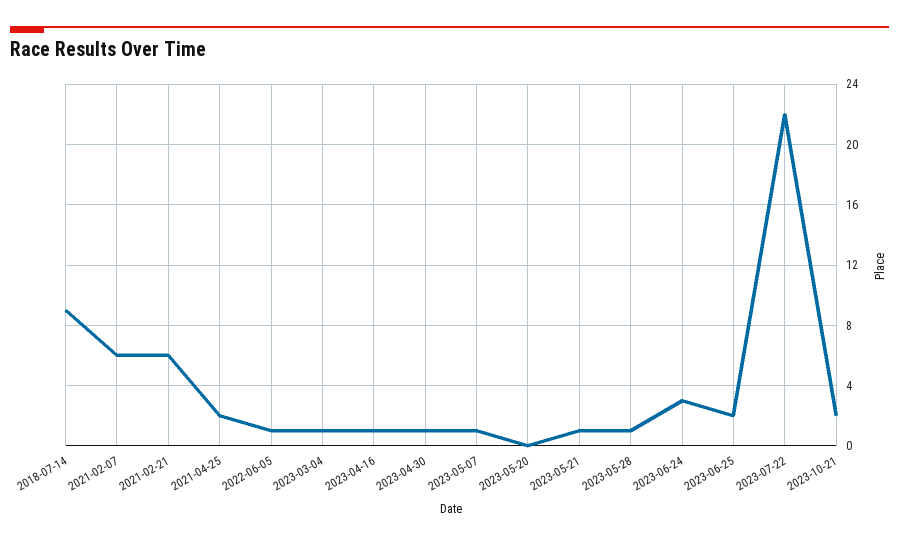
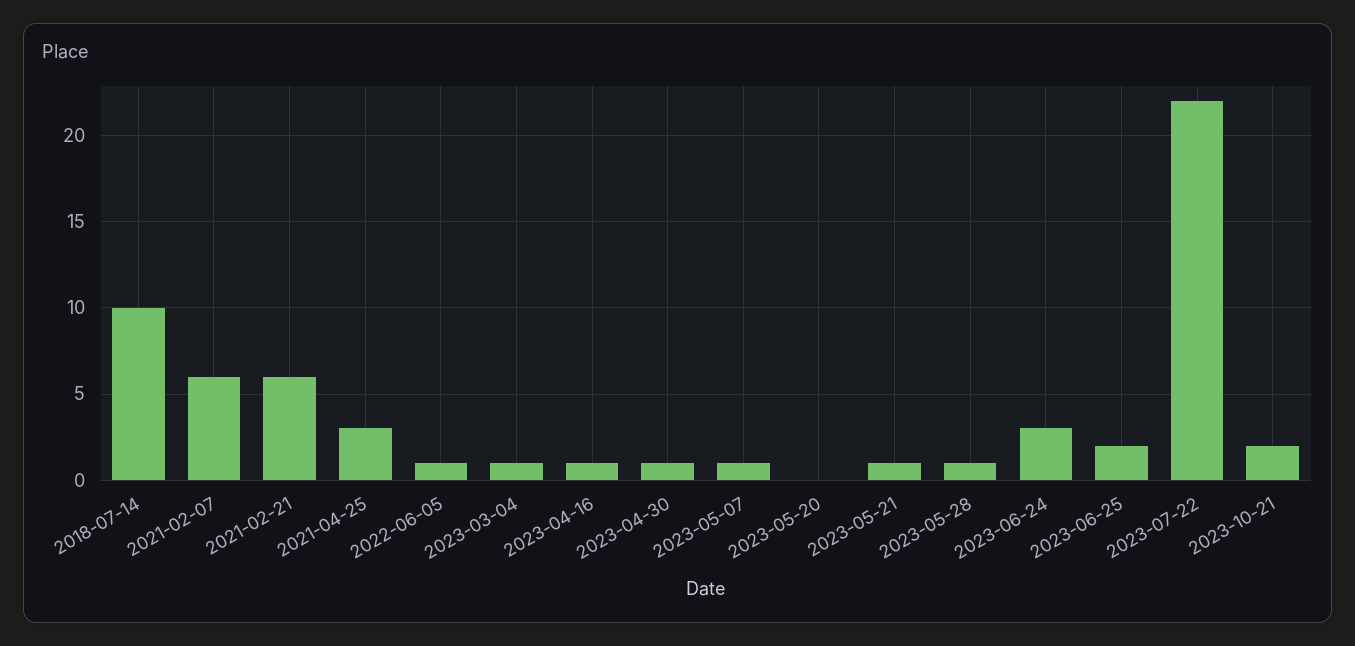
  {
-   "2018-07-14": 9,
+   "2018-07-14": 10,
    "2021-02-07": 6,
    "2021-02-21": 6,
-   "2021-04-25": 2,
+   "2021-04-25": 3,
    "2022-06-05": 1,
    "2023-03-04": 1,
    "2023-04-16": 1,
    "2023-04-30": 1,
    "2023-05-07": 1,
    "2023-05-20": 0,
    "2023-05-21": 1,
    "2023-05-28": 1,
    "2023-06-24": 3,
    "2023-06-25": 2,
    "2023-07-22": 22,
    "2023-10-21": 2
  }

